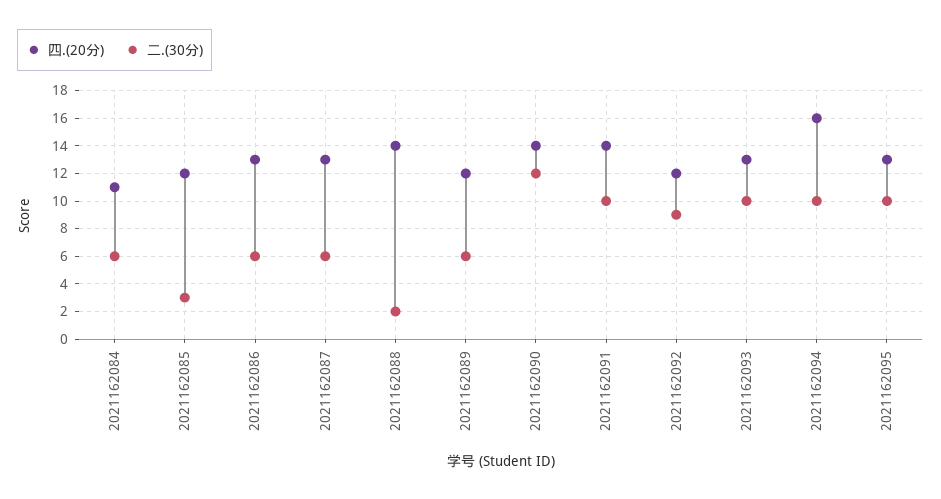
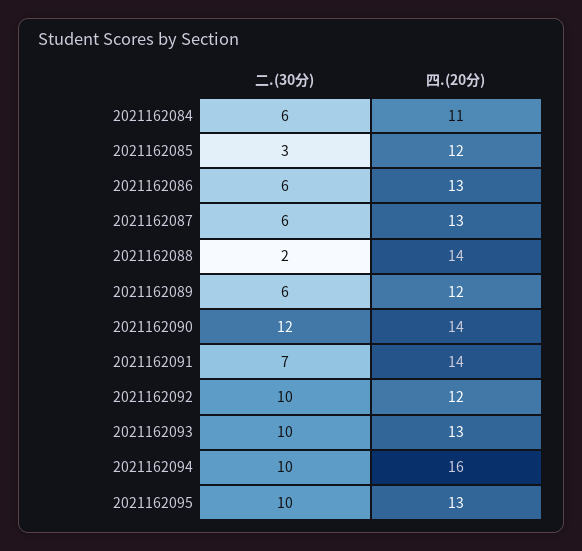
  {
    "四.(20分)": {
      "2021162084": 11,
      "2021162085": 12,
      "2021162086": 13,
      "2021162087": 13,
      "2021162088": 14,
      "2021162089": 12,
      "2021162090": 14,
      "2021162091": 14,
      "2021162092": 12,
      "2021162093": 13,
      "2021162094": 16,
      "2021162095": 13
    },
    "二.(30分)": {
      "2021162084": 6,
      "2021162085": 3,
      "2021162086": 6,
      "2021162087": 6,
      "2021162088": 2,
      "2021162089": 6,
      "2021162090": 12,
-     "2021162091": 10,
+     "2021162091": 7,
-     "2021162092": 9,
+     "2021162092": 10,
      "2021162093": 10,
      "2021162094": 10,
      "2021162095": 10
    }
  }

